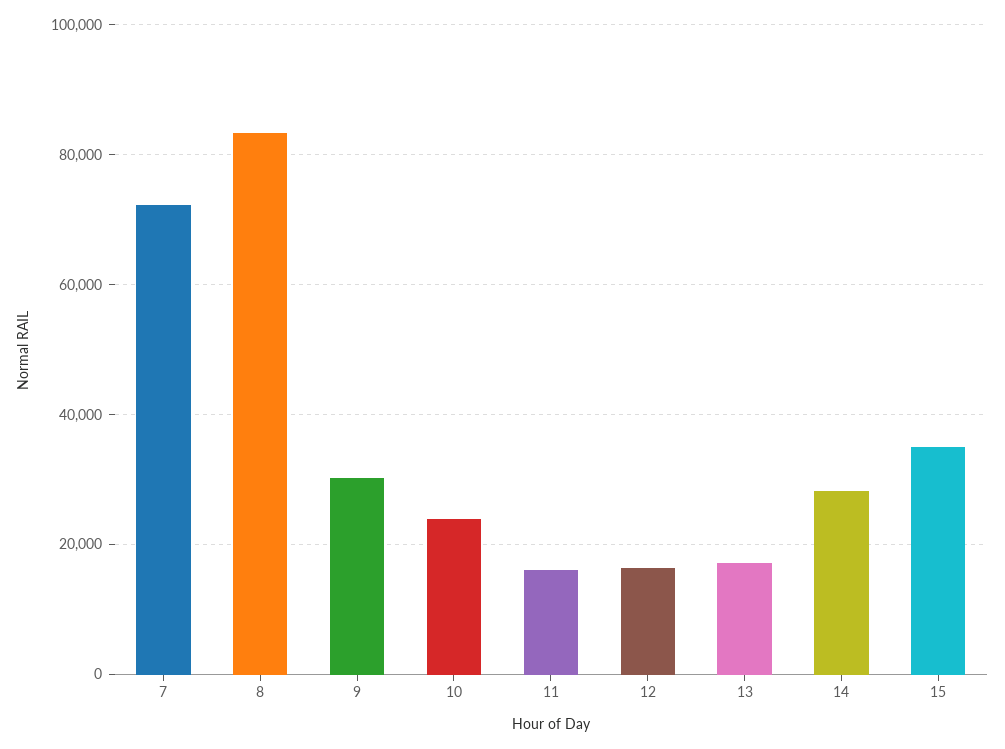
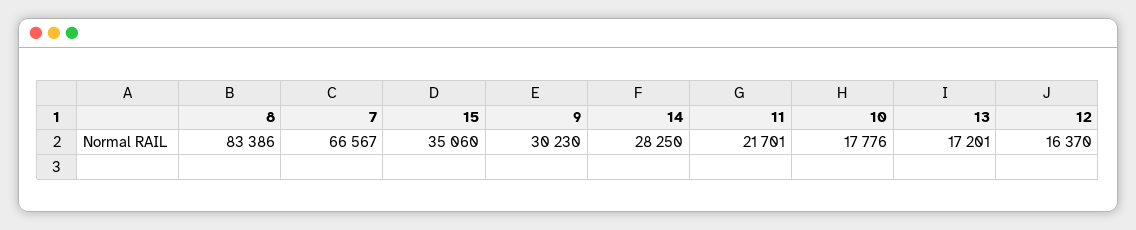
  {
-   "7": 72000,
+   "7": 66567,
    "8": 83386,
    "9": 30230,
-   "10": 24000,
+   "10": 17776,
-   "11": 16000,
+   "11": 21701,
    "12": 16370,
    "13": 17201,
    "14": 28250,
    "15": 35060
  }

